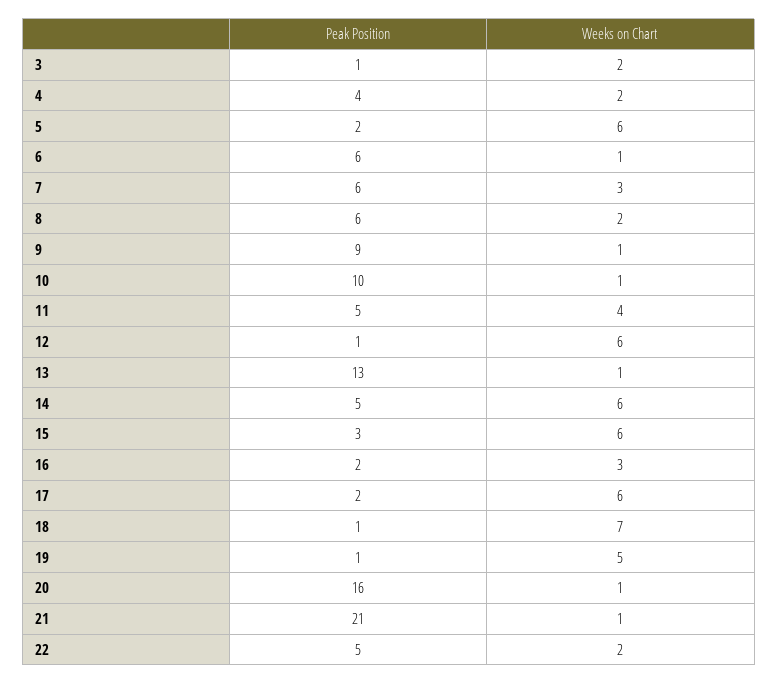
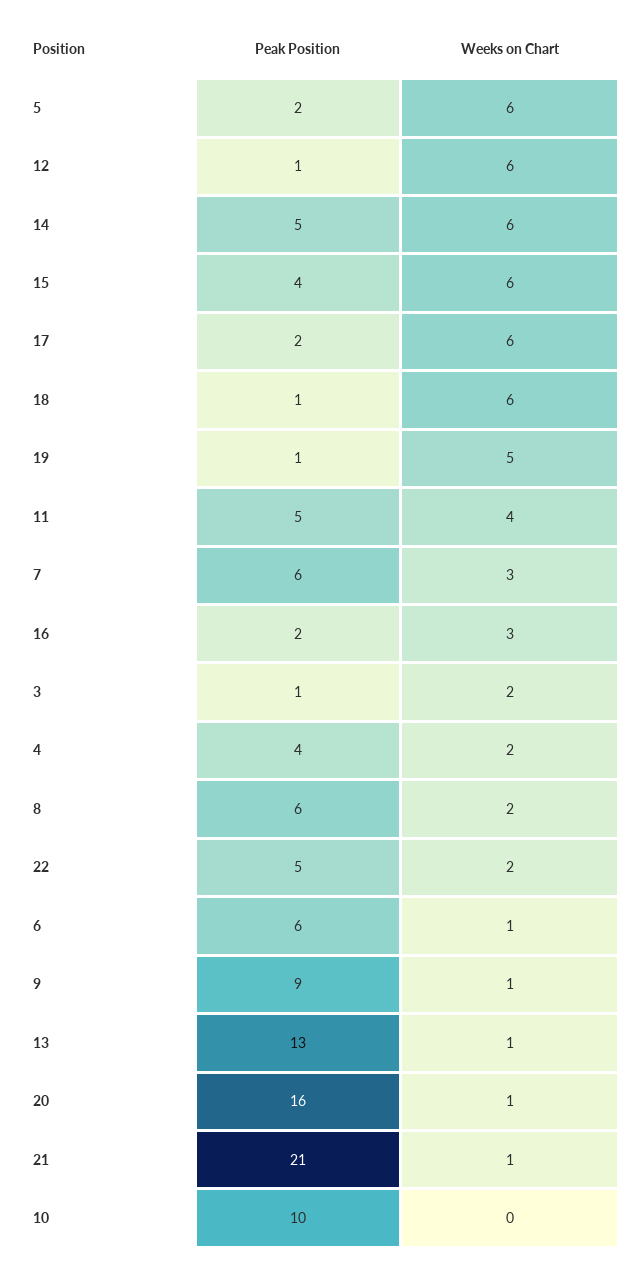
  {
    "Peak Position": {
      "3": 1,
      "4": 4,
      "5": 2,
      "6": 6,
      "7": 6,
      "8": 6,
      "9": 9,
      "10": 10,
      "11": 5,
      "12": 1,
      "13": 13,
      "14": 5,
-     "15": 3,
+     "15": 4,
      "16": 2,
      "17": 2,
      "18": 1,
      "19": 1,
      "20": 16,
      "21": 21,
      "22": 5
    },
    "Weeks on Chart": {
      "3": 2,
      "4": 2,
      "5": 6,
      "6": 1,
      "7": 3,
      "8": 2,
      "9": 1,
-     "10": 1,
+     "10": 0,
      "11": 4,
      "12": 6,
      "13": 1,
      "14": 6,
      "15": 6,
      "16": 3,
      "17": 6,
-     "18": 7,
+     "18": 6,
      "19": 5,
      "20": 1,
      "21": 1,
      "22": 2
    }
  }

